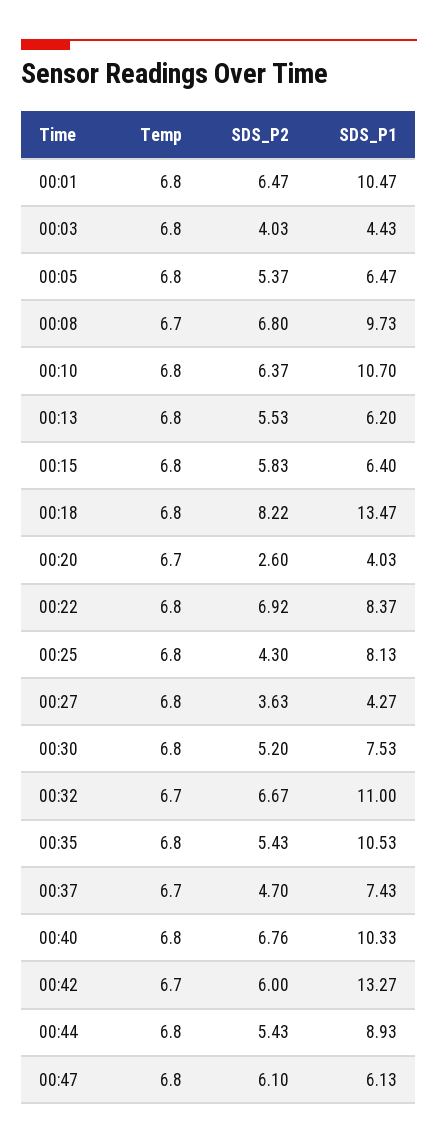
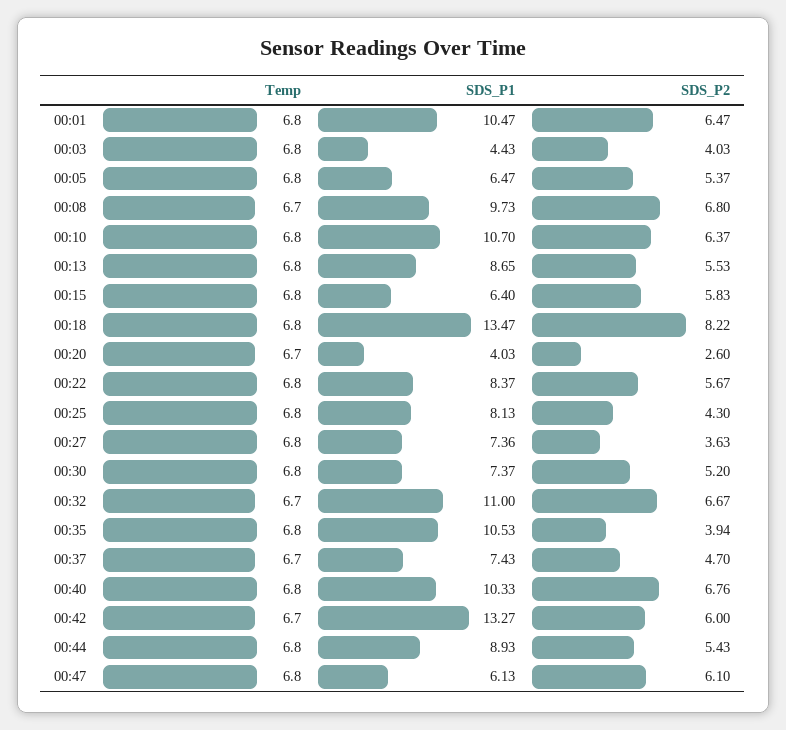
  {
    "Temp": {
      "00:01": 6.8,
      "00:03": 6.8,
      "00:05": 6.8,
      "00:08": 6.7,
      "00:10": 6.8,
      "00:13": 6.8,
      "00:15": 6.8,
      "00:18": 6.8,
      "00:20": 6.7,
      "00:22": 6.8,
      "00:25": 6.8,
      "00:27": 6.8,
      "00:30": 6.8,
      "00:32": 6.7,
      "00:35": 6.8,
      "00:37": 6.7,
      "00:40": 6.8,
      "00:42": 6.7,
      "00:44": 6.8,
      "00:47": 6.8
    },
    "SDS_P2": {
      "00:01": 6.47,
      "00:03": 4.03,
      "00:05": 5.37,
      "00:08": 6.8,
      "00:10": 6.37,
      "00:13": 5.53,
      "00:15": 5.83,
      "00:18": 8.22,
      "00:20": 2.6,
-     "00:22": 6.92,
+     "00:22": 5.67,
      "00:25": 4.3,
      "00:27": 3.63,
      "00:30": 5.2,
      "00:32": 6.67,
-     "00:35": 5.43,
+     "00:35": 3.94,
      "00:37": 4.7,
      "00:40": 6.76,
      "00:42": 6,
      "00:44": 5.43,
      "00:47": 6.1
    },
    "SDS_P1": {
      "00:01": 10.47,
      "00:03": 4.43,
      "00:05": 6.47,
      "00:08": 9.73,
      "00:10": 10.7,
-     "00:13": 6.2,
+     "00:13": 8.65,
      "00:15": 6.4,
      "00:18": 13.47,
      "00:20": 4.03,
      "00:22": 8.37,
      "00:25": 8.13,
-     "00:27": 4.27,
+     "00:27": 7.36,
-     "00:30": 7.53,
+     "00:30": 7.37,
      "00:32": 11,
      "00:35": 10.53,
      "00:37": 7.43,
      "00:40": 10.33,
      "00:42": 13.27,
      "00:44": 8.93,
      "00:47": 6.13
    }
  }

